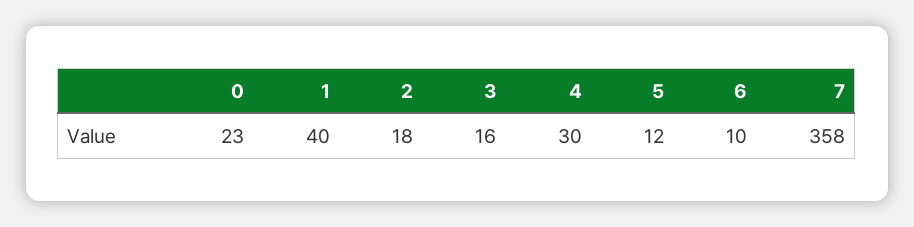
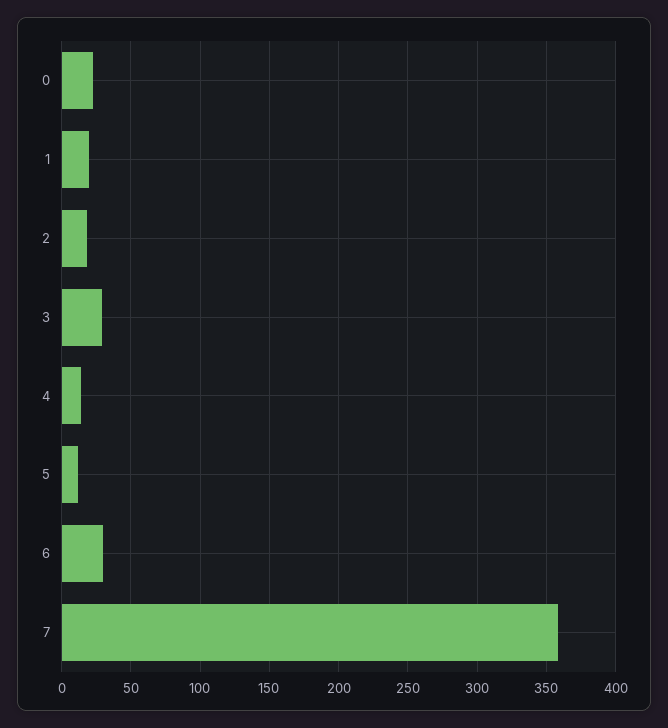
  {
    "0": 23,
-   "1": 40,
+   "1": 20,
    "2": 18,
-   "3": 16,
+   "3": 30,
-   "4": 30,
+   "4": 15,
    "5": 12,
-   "6": 10,
+   "6": 30,
    "7": 358
  }

